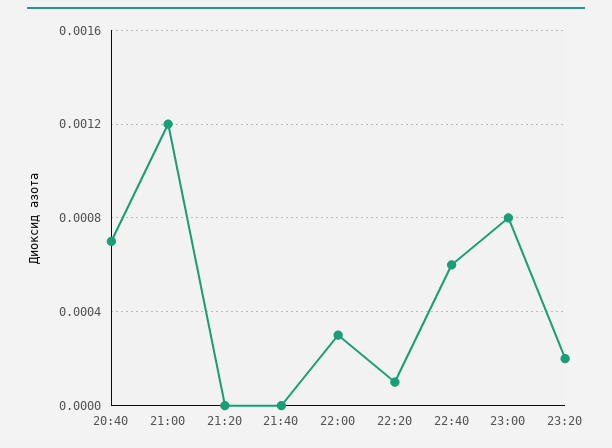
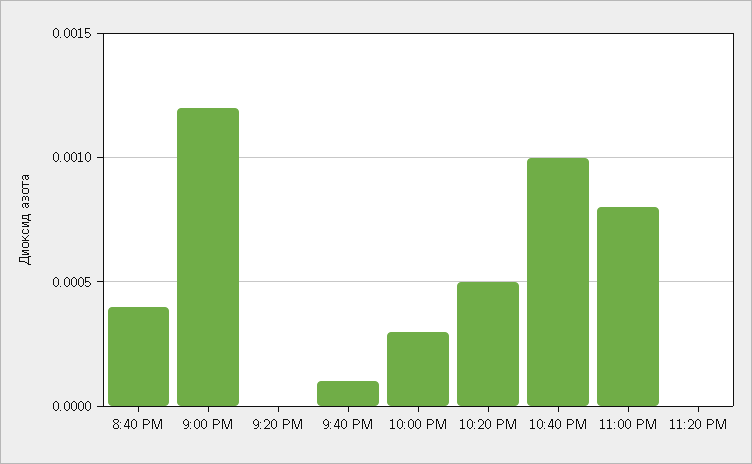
  {
-   "20:40": 0.0007,
+   "20:40": 0.0004,
    "21:00": 0.0012,
    "21:20": 0,
-   "21:40": 0,
+   "21:40": 0.0001,
    "22:00": 0.0003,
-   "22:20": 0.0001,
+   "22:20": 0.0005,
-   "22:40": 0.0006,
+   "22:40": 0.001,
    "23:00": 0.0008,
-   "23:20": 0.0002
+   "23:20": 0
  }

